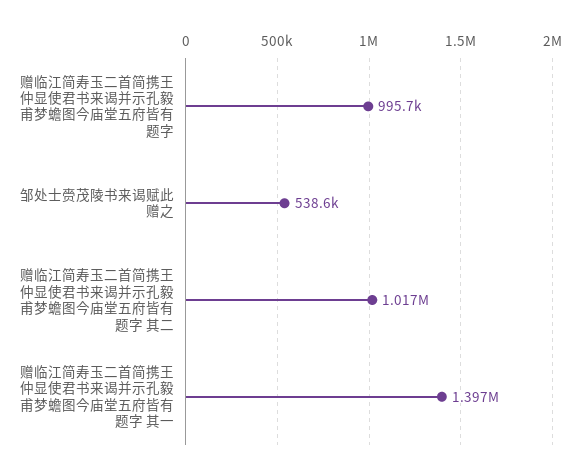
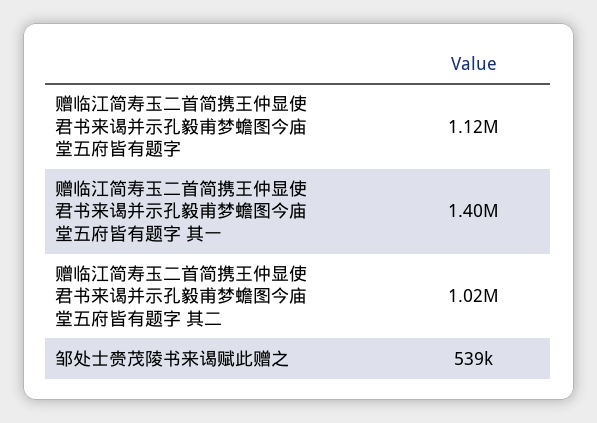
  {
-   "赠临江简寿玉二首简携王仲显使君书来谒并示孔毅甫梦蟾图今庙堂五府皆有题字": 995700,
+   "赠临江简寿玉二首简携王仲显使君书来谒并示孔毅甫梦蟾图今庙堂五府皆有题字": 1120000,
    "邹处士赍茂陵书来谒赋此赠之": 538600,
    "赠临江简寿玉二首简携王仲显使君书来谒并示孔毅甫梦蟾图今庙堂五府皆有题字 其二": 1017000,
    "赠临江简寿玉二首简携王仲显使君书来谒并示孔毅甫梦蟾图今庙堂五府皆有题字 其一": 1397000
  }

